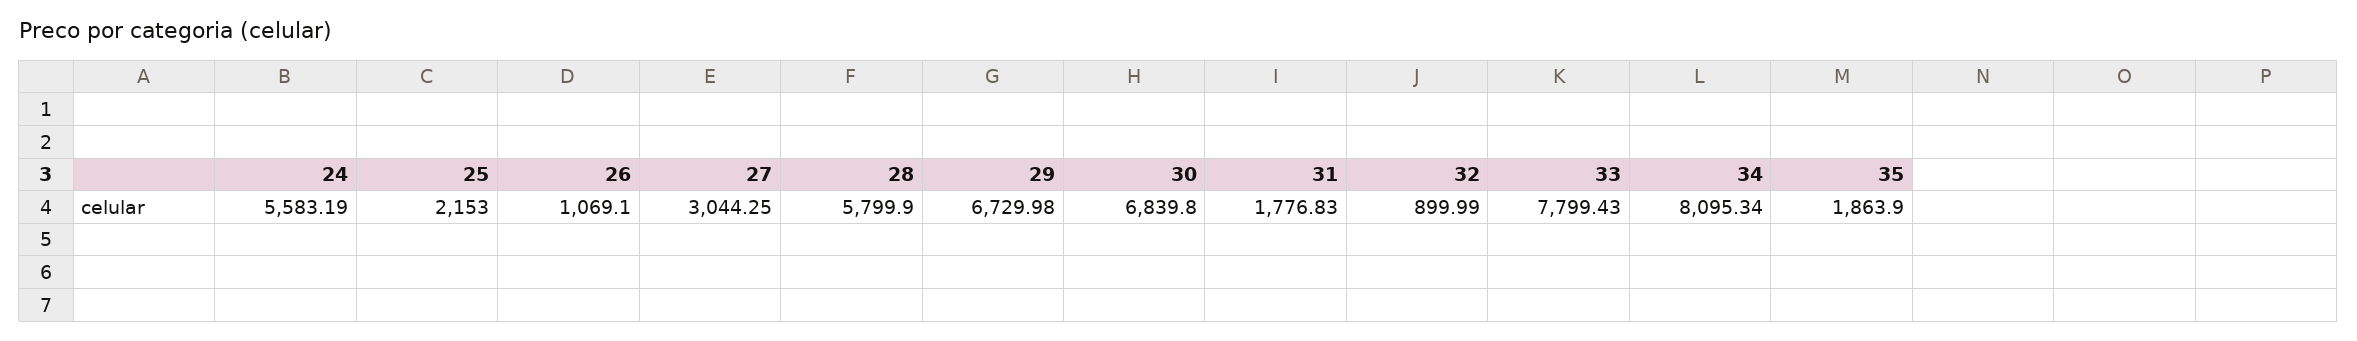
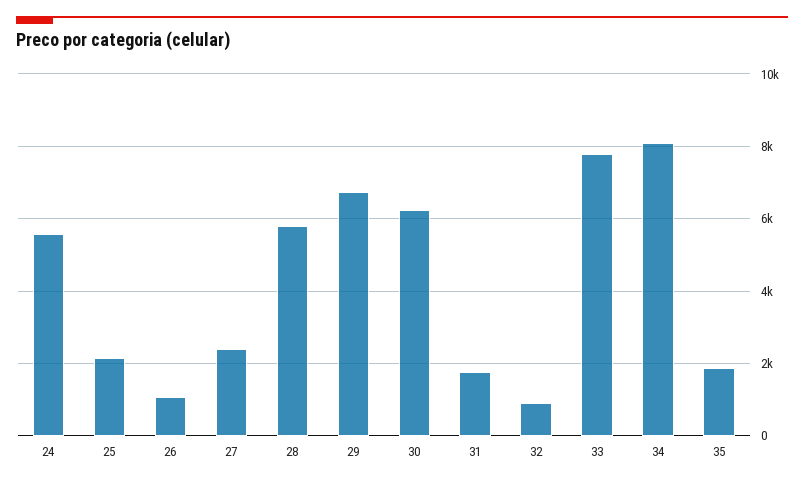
  {
    "24": 5583.19,
    "25": 2153,
    "26": 1069.1,
-   "27": 3044.25,
+   "27": 2400,
    "28": 5799.9,
    "29": 6729.98,
-   "30": 6839.8,
+   "30": 6200,
    "31": 1776.83,
    "32": 899.99,
    "33": 7799.43,
    "34": 8095.34,
    "35": 1863.9
  }

